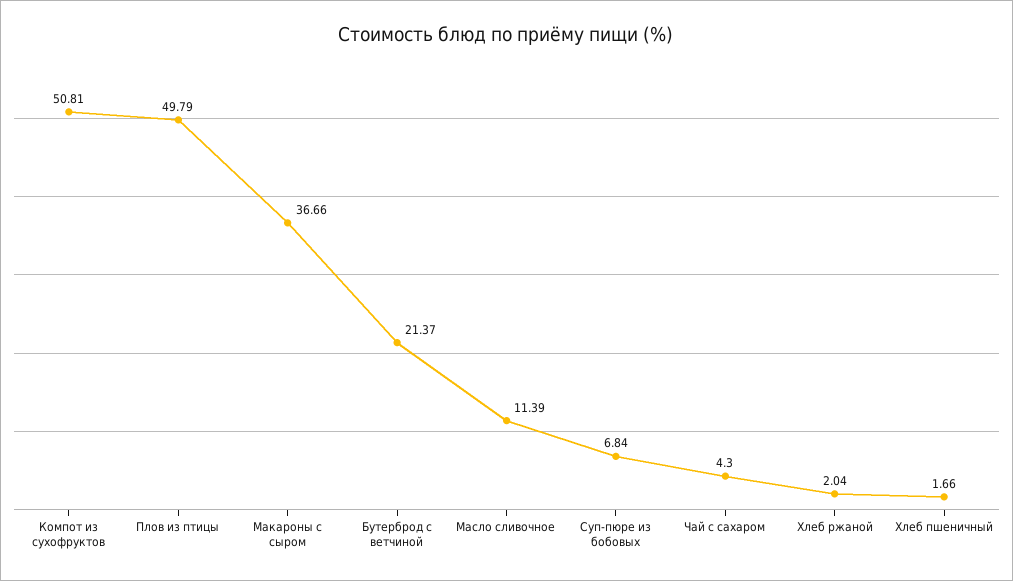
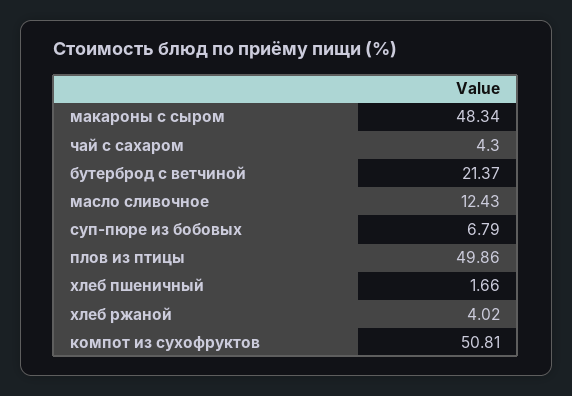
  {
    "Компот из сухофруктов": 50.81,
-   "Плов из птицы": 49.79,
+   "Плов из птицы": 49.86,
-   "Макароны с сыром": 36.66,
+   "Макароны с сыром": 48.34,
    "Бутерброд с ветчиной": 21.37,
-   "Масло сливочное": 11.39,
+   "Масло сливочное": 12.43,
-   "Суп-пюре из бобовых": 6.84,
+   "Суп-пюре из бобовых": 6.79,
    "Чай с сахаром": 4.3,
-   "Хлеб ржаной": 2.04,
+   "Хлеб ржаной": 4.02,
    "Хлеб пшеничный": 1.66
  }

